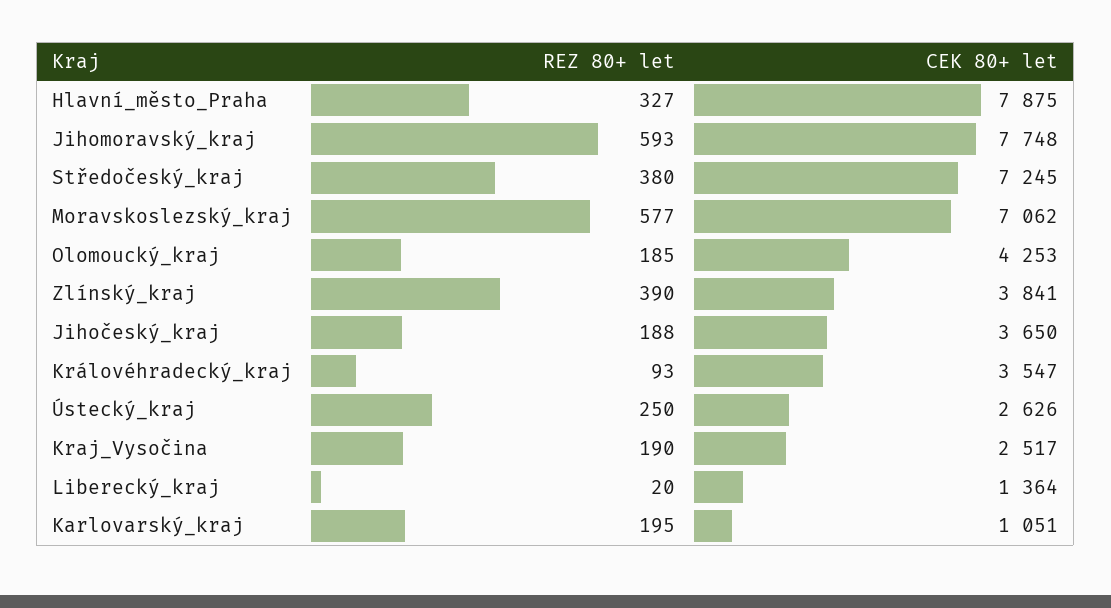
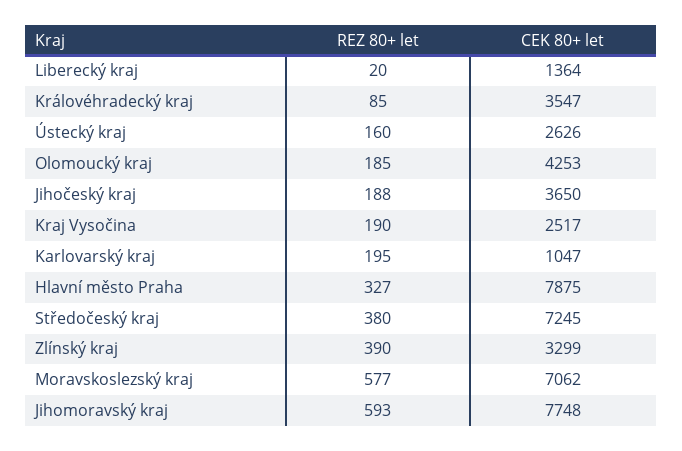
  {
    "REZ 80+ let": {
      "Hlavní_město_Praha": 327,
      "Jihomoravský_kraj": 593,
      "Středočeský_kraj": 380,
      "Moravskoslezský_kraj": 577,
      "Olomoucký_kraj": 185,
      "Zlínský_kraj": 390,
      "Jihočeský_kraj": 188,
-     "Královéhradecký_kraj": 93,
+     "Královéhradecký_kraj": 85,
-     "Ústecký_kraj": 250,
+     "Ústecký_kraj": 160,
      "Kraj_Vysočina": 190,
      "Liberecký_kraj": 20,
      "Karlovarský_kraj": 195
    },
    "CEK 80+ let": {
      "Hlavní_město_Praha": 7875,
      "Jihomoravský_kraj": 7748,
      "Středočeský_kraj": 7245,
      "Moravskoslezský_kraj": 7062,
      "Olomoucký_kraj": 4253,
-     "Zlínský_kraj": 3841,
+     "Zlínský_kraj": 3299,
      "Jihočeský_kraj": 3650,
      "Královéhradecký_kraj": 3547,
      "Ústecký_kraj": 2626,
      "Kraj_Vysočina": 2517,
      "Liberecký_kraj": 1364,
-     "Karlovarský_kraj": 1051
+     "Karlovarský_kraj": 1047
    }
  }

